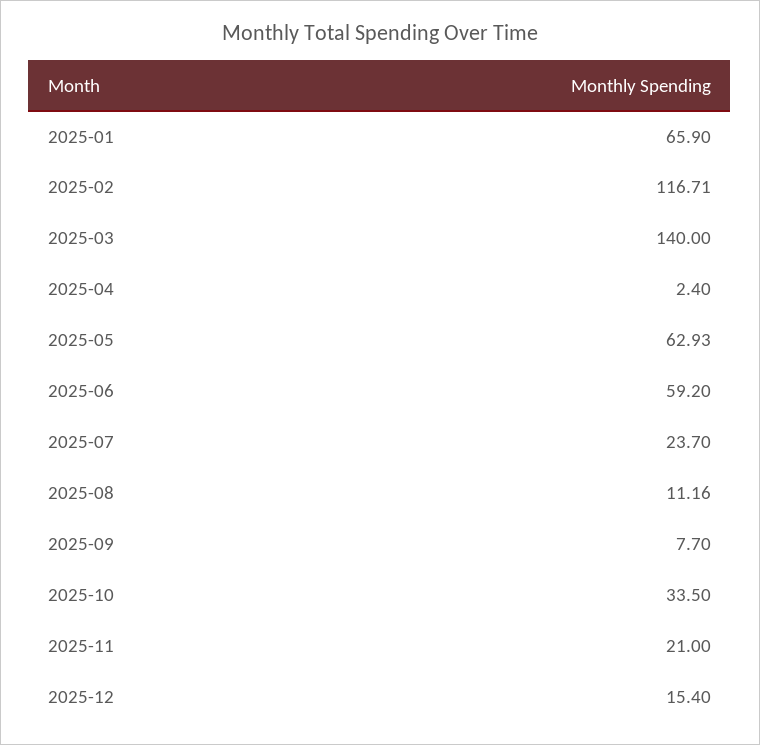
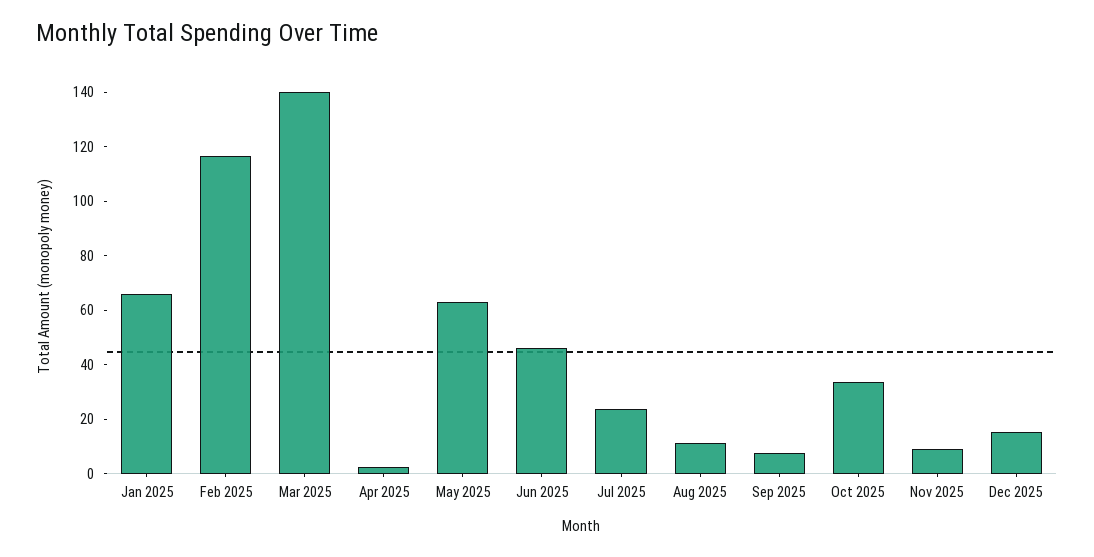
  {
    "2025-01": 65.9,
    "2025-02": 116.71,
    "2025-03": 140,
    "2025-04": 2.4,
    "2025-05": 62.93,
-   "2025-06": 59.2,
+   "2025-06": 45,
    "2025-07": 23.7,
    "2025-08": 11.16,
    "2025-09": 7.7,
    "2025-10": 33.5,
-   "2025-11": 21,
+   "2025-11": 10,
    "2025-12": 15.4
  }

